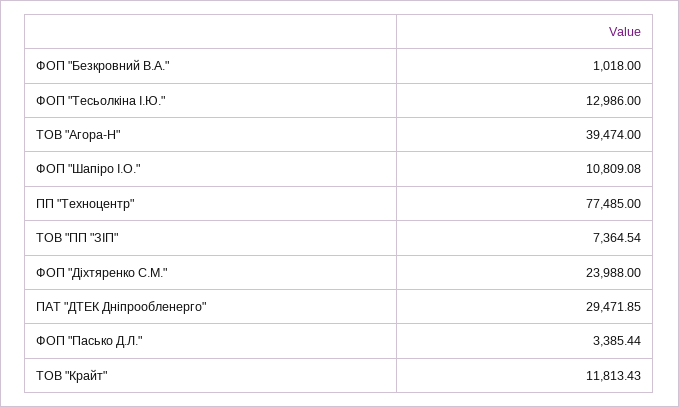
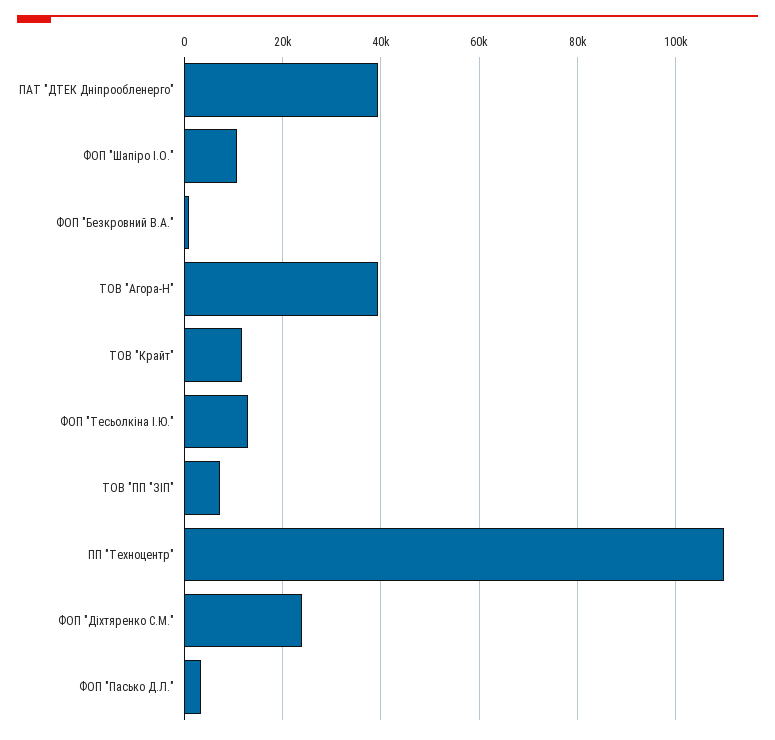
  {
    "ФОП \"Безкровний В.А.\"": 1018,
    "ФОП \"Тесьолкіна І.Ю.\"": 12986,
    "ТОВ \"Агора-Н\"": 39474,
    "ФОП \"Шапіро І.О.\"": 10809.08,
-   "ПП \"Техноцентр\"": 77485,
+   "ПП \"Техноцентр\"": 110000,
    "ТОВ \"ПП \"ЗІП\"": 7364.54,
    "ФОП \"Діхтяренко С.М.\"": 23988,
-   "ПАТ \"ДТЕК Дніпрообленерго\"": 29471.85,
+   "ПАТ \"ДТЕК Дніпрообленерго\"": 40000,
    "ФОП \"Пасько Д.Л.\"": 3385.44,
    "ТОВ \"Крайт\"": 11813.43
  }

